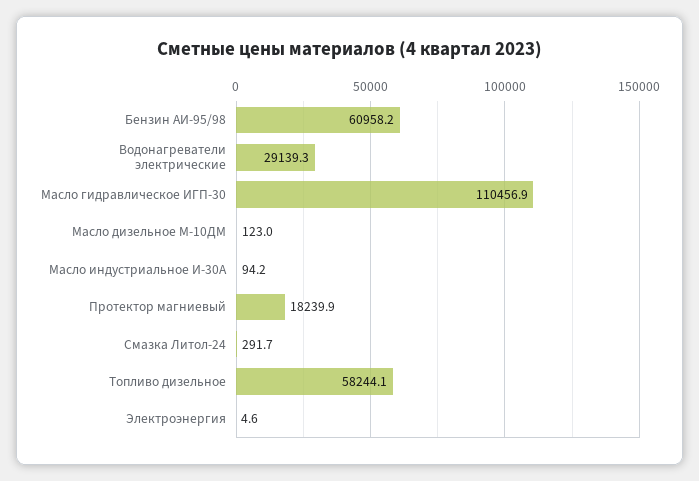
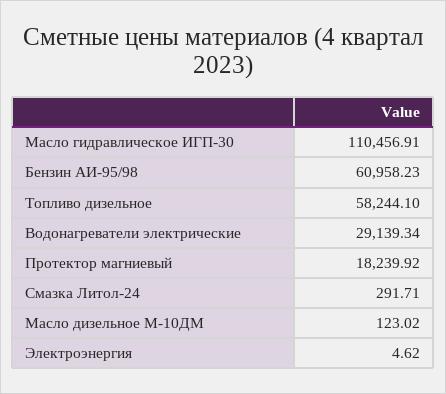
  {
    "Бензин АИ-95/98": 60958.23,
    "Водонагреватели электрические": 29139.34,
    "Масло гидравлическое ИГП-30": 110456.91,
    "Масло дизельное М-10ДМ": 123.02,
-   "Масло индустриальное И-30А": 94.2,
    "Протектор магниевый": 18239.92,
    "Смазка Литол-24": 291.71,
    "Топливо дизельное": 58244.1,
    "Электроэнергия": 4.62
  }

